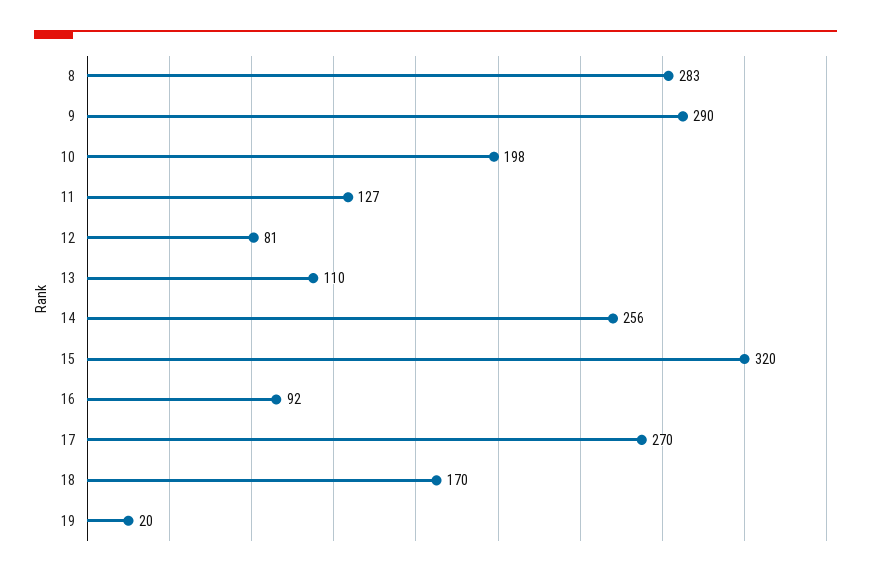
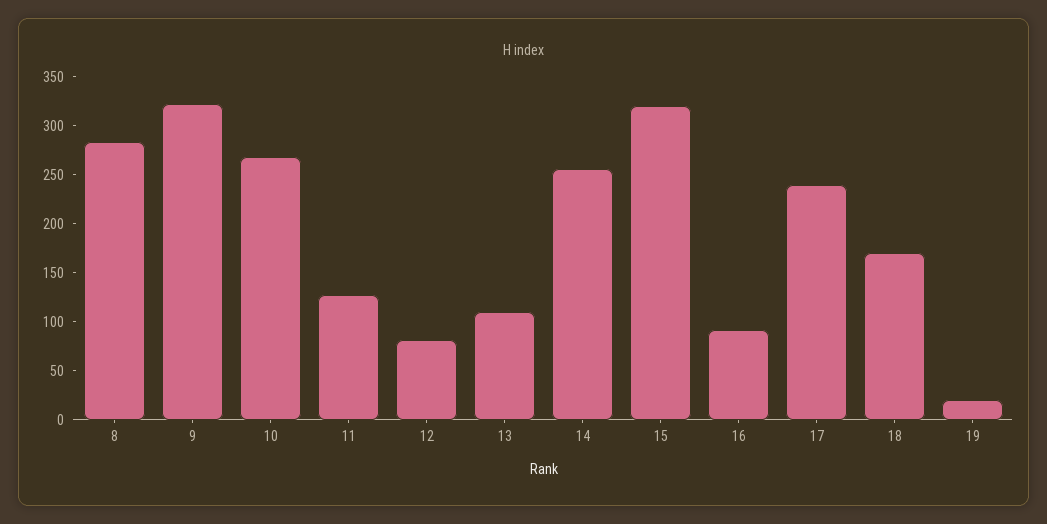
  {
    "8": 283,
-   "9": 290,
+   "9": 320,
-   "10": 198,
+   "10": 270,
    "11": 127,
    "12": 81,
    "13": 110,
    "14": 256,
    "15": 320,
    "16": 92,
-   "17": 270,
+   "17": 240,
    "18": 170,
    "19": 20
  }

